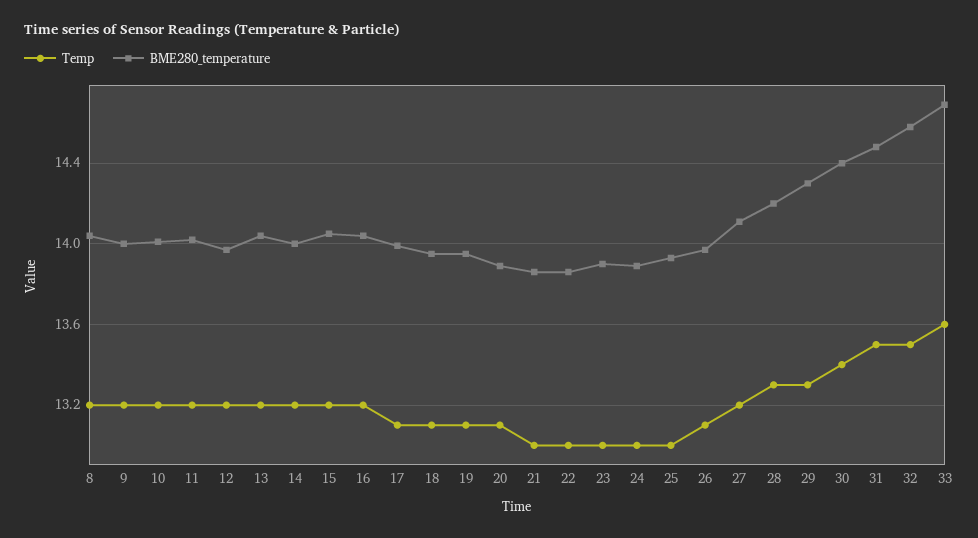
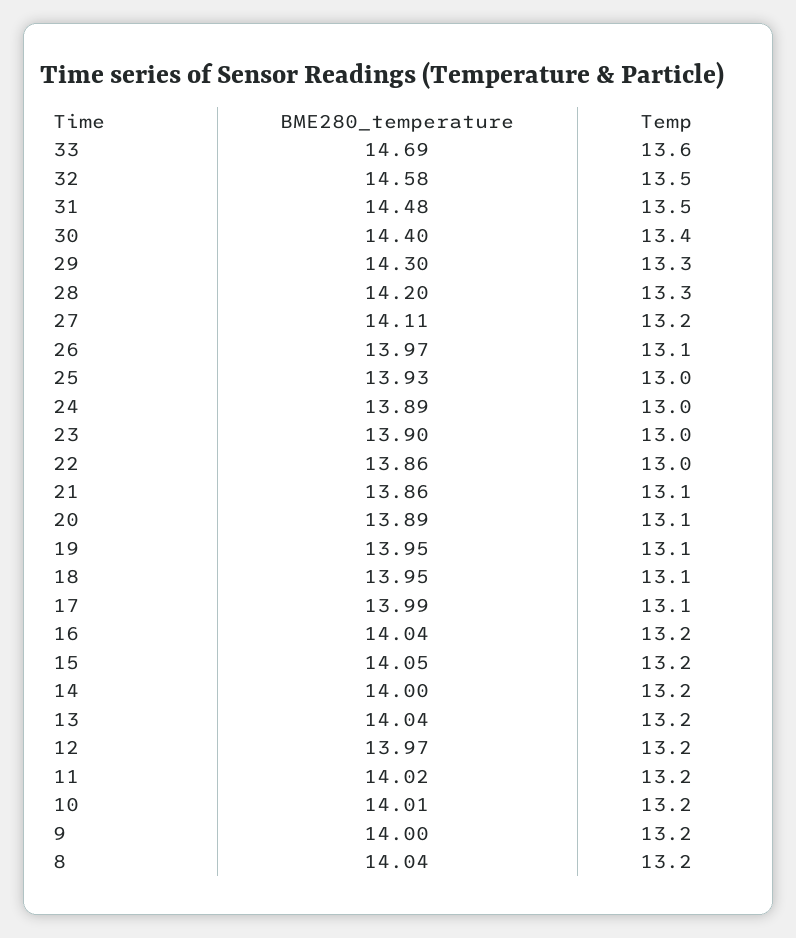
  {
    "Temp": {
      "8": 13.2,
      "9": 13.2,
      "10": 13.2,
      "11": 13.2,
      "12": 13.2,
      "13": 13.2,
      "14": 13.2,
      "15": 13.2,
      "16": 13.2,
      "17": 13.1,
      "18": 13.1,
      "19": 13.1,
      "20": 13.1,
-     "21": 13,
+     "21": 13.1,
      "22": 13,
      "23": 13,
      "24": 13,
      "25": 13,
      "26": 13.1,
      "27": 13.2,
      "28": 13.3,
      "29": 13.3,
      "30": 13.4,
      "31": 13.5,
      "32": 13.5,
      "33": 13.6
    },
    "BME280_temperature": {
      "8": 14.04,
      "9": 14,
      "10": 14.01,
      "11": 14.02,
      "12": 13.97,
      "13": 14.04,
      "14": 14,
      "15": 14.05,
      "16": 14.04,
      "17": 13.99,
      "18": 13.95,
      "19": 13.95,
      "20": 13.89,
      "21": 13.86,
      "22": 13.86,
      "23": 13.9,
      "24": 13.89,
      "25": 13.93,
      "26": 13.97,
      "27": 14.11,
      "28": 14.2,
      "29": 14.3,
      "30": 14.4,
      "31": 14.48,
      "32": 14.58,
      "33": 14.69
    }
  }

